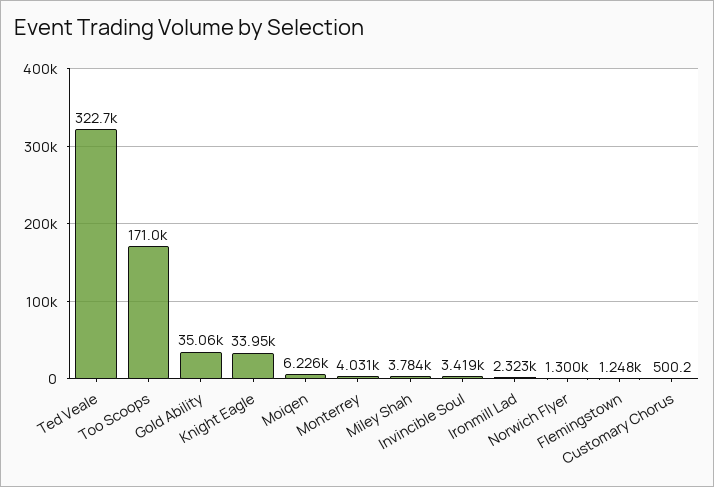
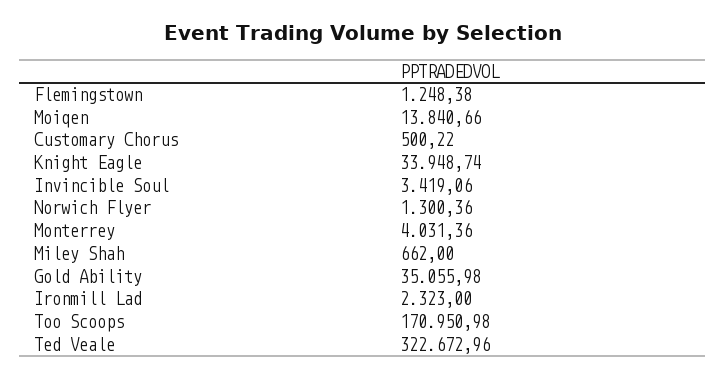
  {
    "Ted Veale": 322672.96,
    "Too Scoops": 170950.98,
    "Gold Ability": 35055.98,
    "Knight Eagle": 33948.74,
-   "Moiqen": 6226,
+   "Moiqen": 13840.66,
    "Monterrey": 4031.36,
-   "Miley Shah": 3784,
+   "Miley Shah": 662,
    "Invincible Soul": 3419.06,
    "Ironmill Lad": 2323,
    "Norwich Flyer": 1300.36,
    "Flemingstown": 1248.38,
    "Customary Chorus": 500.22
  }

